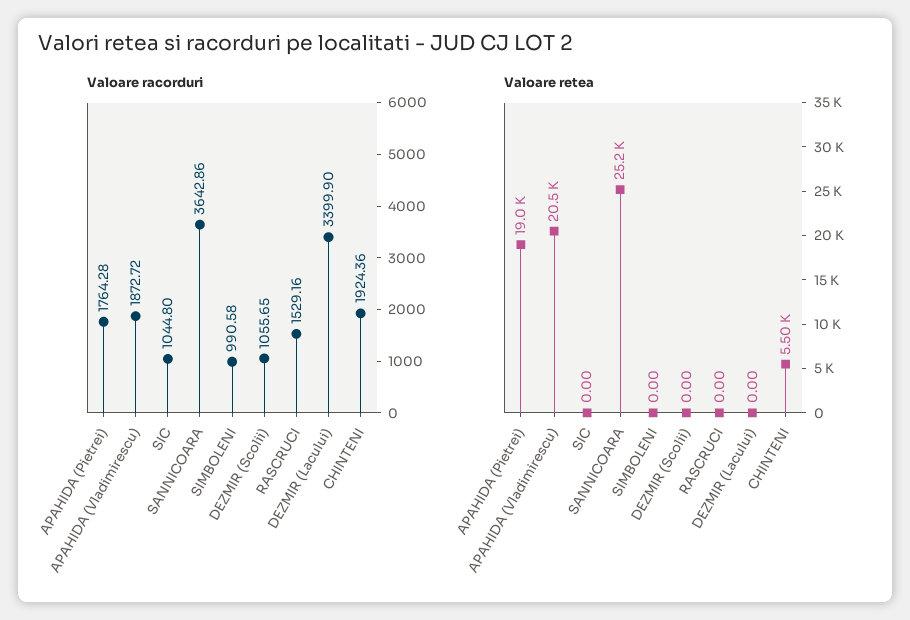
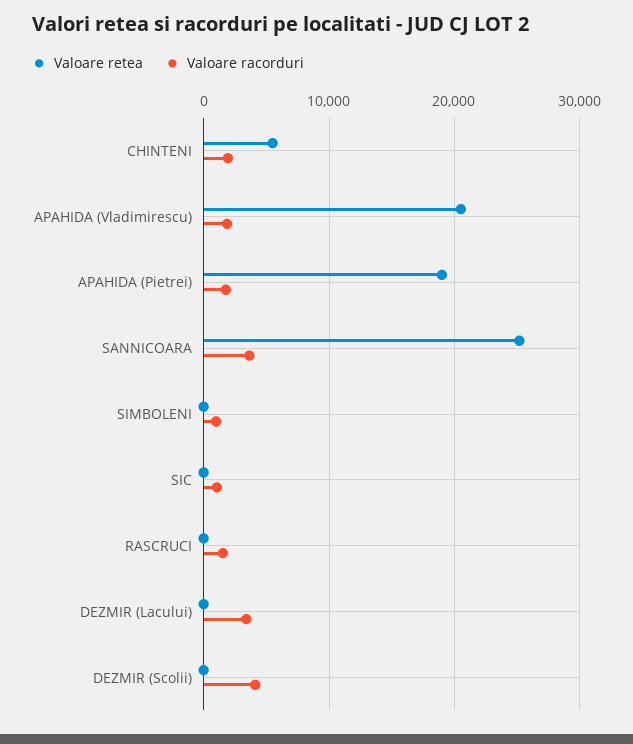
  {
    "Valoare racorduri": {
      "APAHIDA (Pietrei)": 1764.28,
      "APAHIDA (Vladimirescu)": 1872.72,
      "SIC": 1044.8,
      "SANNICOARA": 3642.86,
      "SIMBOLENI": 990.58,
-     "DEZMIR (Scolii)": 1055.65,
+     "DEZMIR (Scolii)": 4000,
      "RASCRUCI": 1529.16,
      "DEZMIR (Lacului)": 3399.9,
      "CHINTENI": 1924.36
    },
    "Valoare retea": {
      "APAHIDA (Pietrei)": 19000,
      "APAHIDA (Vladimirescu)": 20500,
      "SIC": 0,
      "SANNICOARA": 25200,
      "SIMBOLENI": 0,
      "DEZMIR (Scolii)": 0,
      "RASCRUCI": 0,
      "DEZMIR (Lacului)": 0,
      "CHINTENI": 5500
    }
  }

